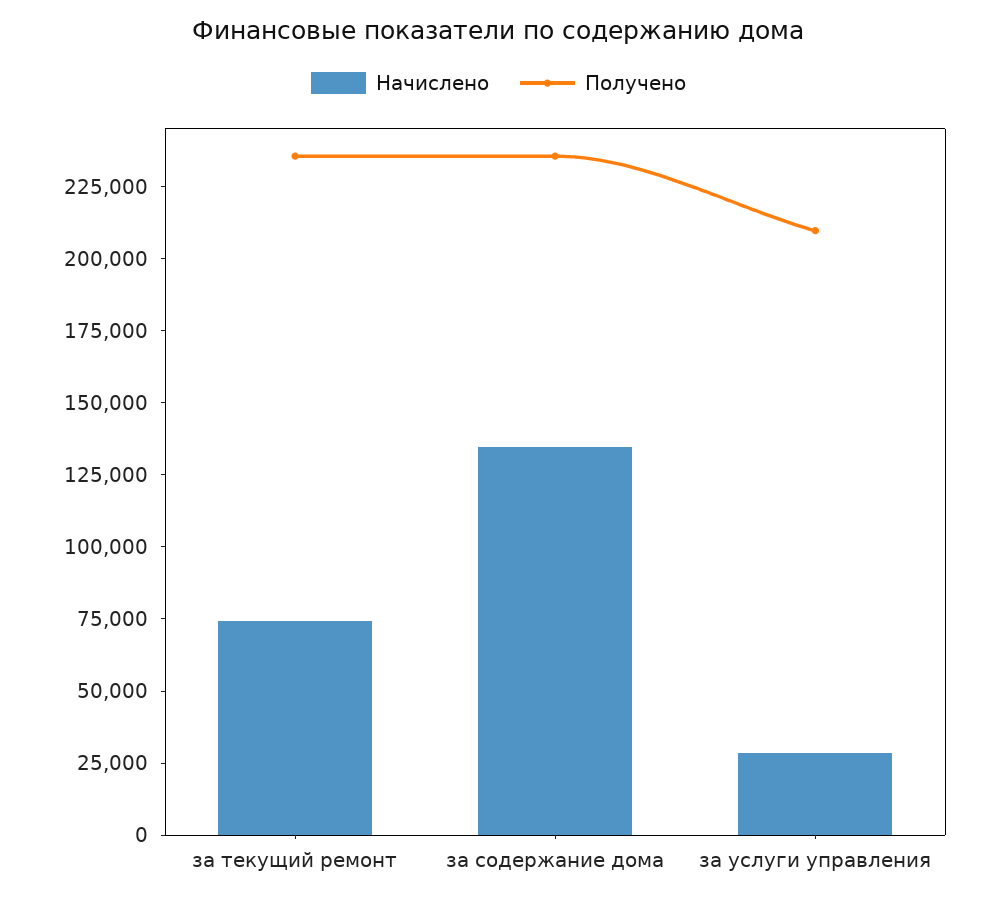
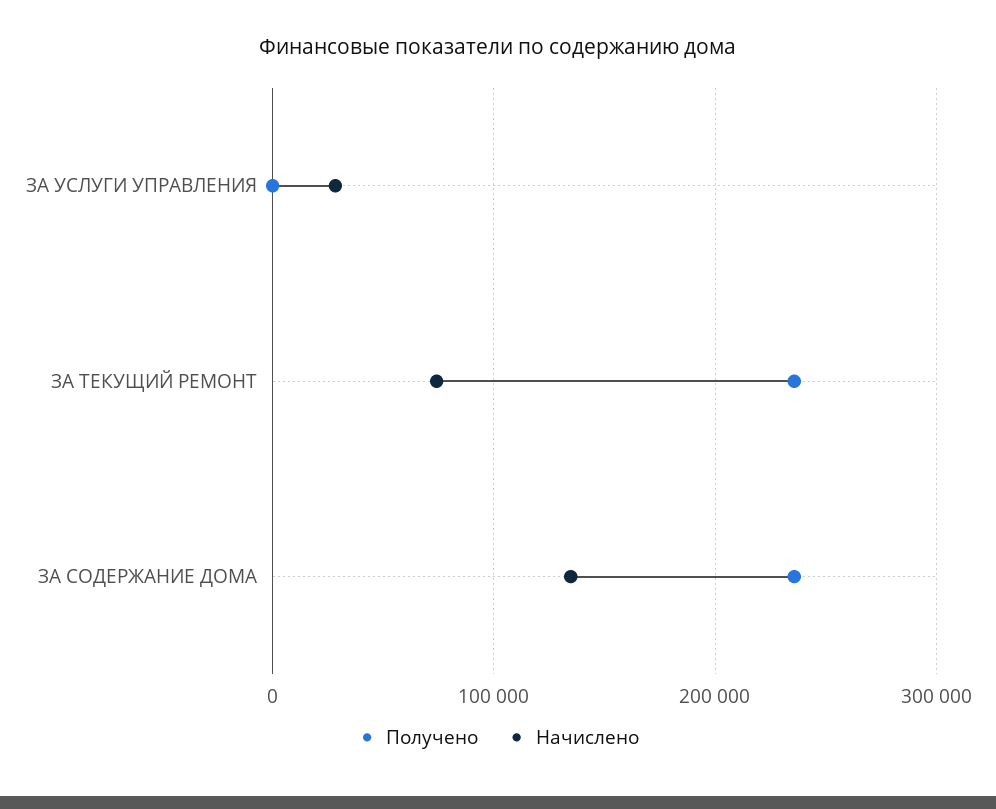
  {
    "Начислено": {
      "за текущий ремонт": 75000,
      "за содержание дома": 135000,
      "за услуги управления": 30000
    },
    "Получено": {
      "за текущий ремонт": 235000,
      "за содержание дома": 235000,
-     "за услуги управления": 210000
+     "за услуги управления": 0
    }
  }

